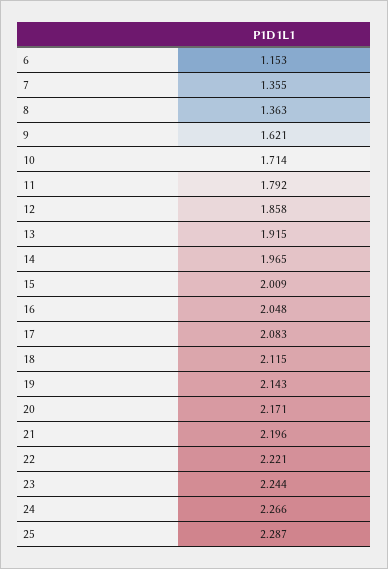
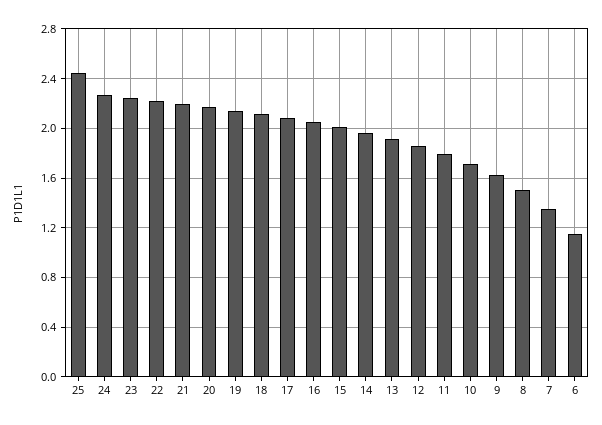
  {
    "6": 1.153,
    "7": 1.355,
-   "8": 1.363,
+   "8": 1.5,
    "9": 1.621,
    "10": 1.714,
    "11": 1.792,
    "12": 1.858,
    "13": 1.915,
    "14": 1.965,
    "15": 2.009,
    "16": 2.048,
    "17": 2.083,
    "18": 2.115,
    "19": 2.143,
    "20": 2.171,
    "21": 2.196,
    "22": 2.221,
    "23": 2.244,
    "24": 2.266,
-   "25": 2.287
+   "25": 2.45
  }

